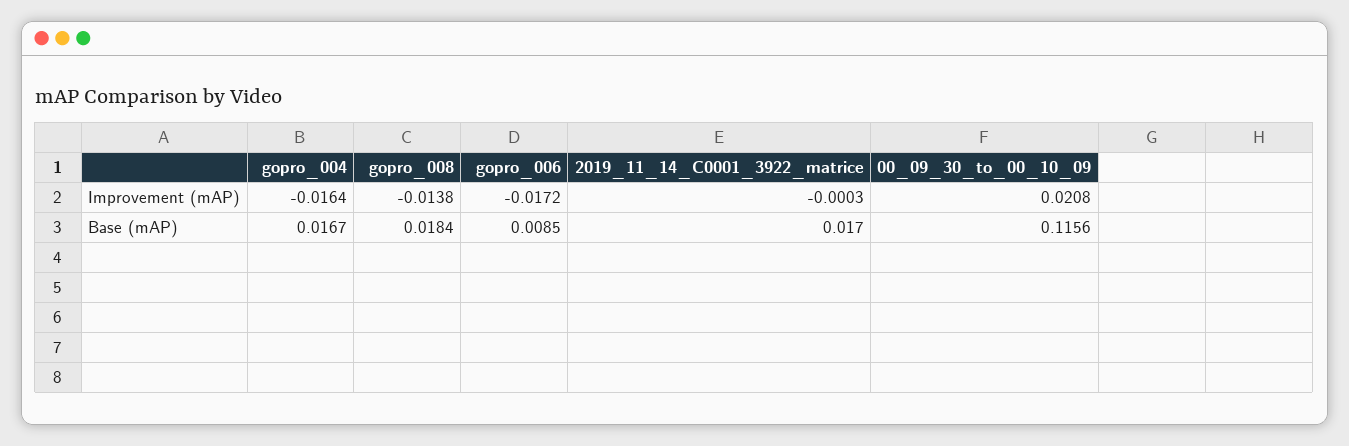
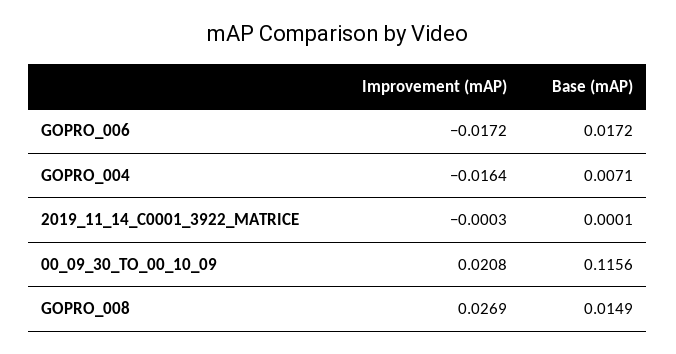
  {
    "gopro_004": {
      "Improvement (mAP)": -0.0164,
-     "Base (mAP)": 0.0167
+     "Base (mAP)": 0.0071
    },
    "gopro_008": {
-     "Improvement (mAP)": -0.0138,
+     "Improvement (mAP)": 0.0269,
-     "Base (mAP)": 0.0184
+     "Base (mAP)": 0.0149
    },
    "gopro_006": {
      "Improvement (mAP)": -0.0172,
-     "Base (mAP)": 0.0085
+     "Base (mAP)": 0.0172
    },
    "2019_11_14_C0001_3922_matrice": {
      "Improvement (mAP)": -0.0003,
-     "Base (mAP)": 0.017
+     "Base (mAP)": 0.0001
    },
    "00_09_30_to_00_10_09": {
      "Improvement (mAP)": 0.0208,
      "Base (mAP)": 0.1156
    }
  }

